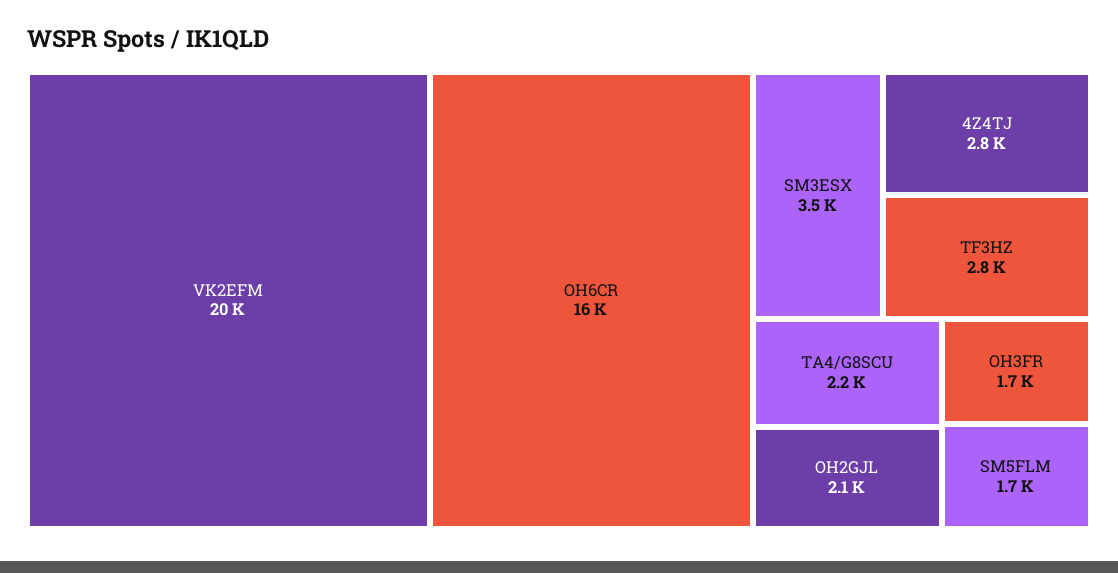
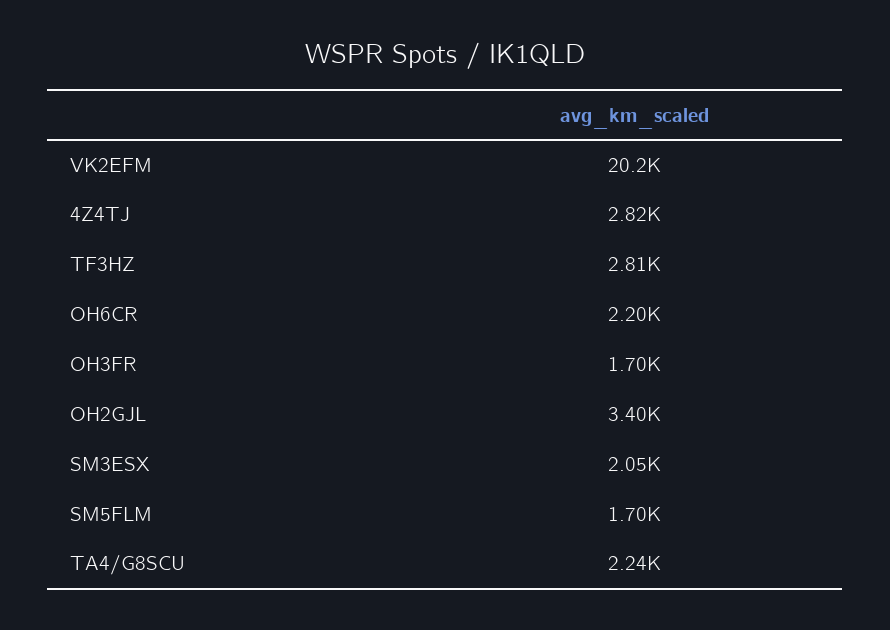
  {
    "VK2EFM": 20200,
-   "OH6CR": 16000,
+   "OH6CR": 2200,
-   "SM3ESX": 3500,
+   "SM3ESX": 2050,
    "4Z4TJ": 2820,
    "TF3HZ": 2810,
    "TA4/G8SCU": 2240,
-   "OH2GJL": 2100,
+   "OH2GJL": 3400,
    "OH3FR": 1700,
    "SM5FLM": 1700
  }

